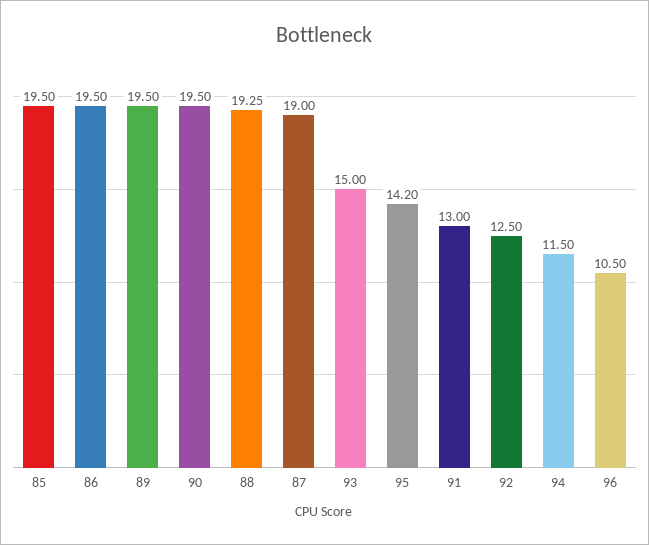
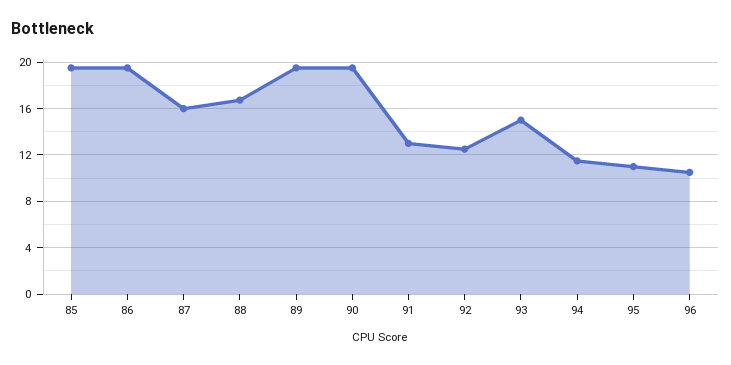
  {
    "85": 19.5,
    "86": 19.5,
    "89": 19.5,
    "90": 19.5,
-   "88": 19.25,
+   "88": 17,
-   "87": 19,
+   "87": 16,
    "93": 15,
-   "95": 14.2,
+   "95": 11,
    "91": 13,
    "92": 12.5,
    "94": 11.5,
    "96": 10.5
  }

